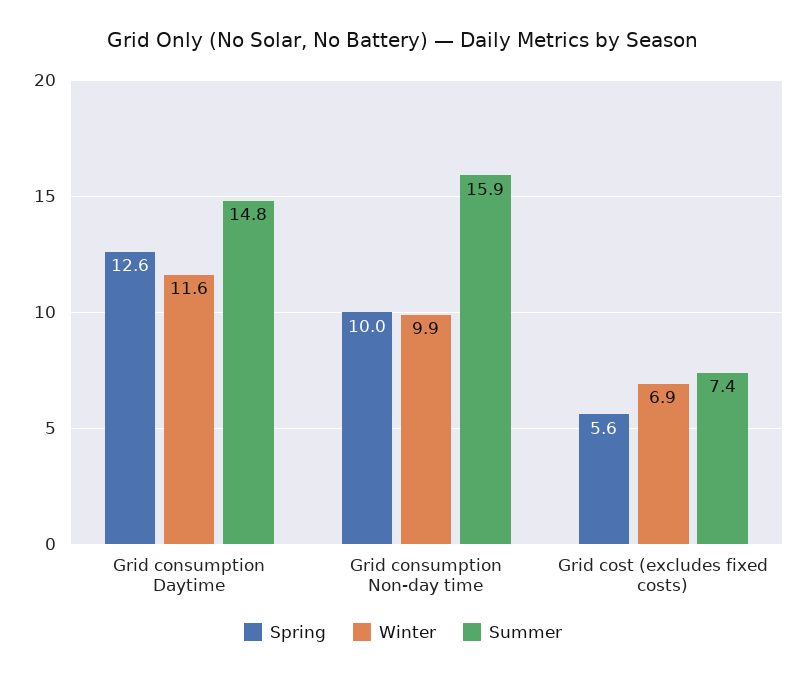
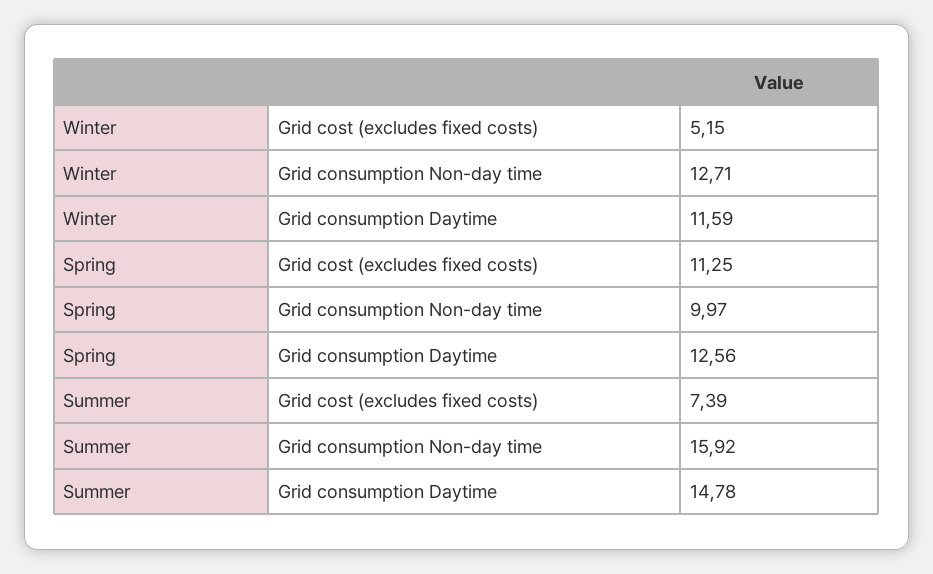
  {
    "Spring": {
      "Grid consumption Daytime": 12.56,
      "Grid consumption Non-day time": 9.97,
-     "Grid cost (excludes fixed costs)": 5.6
+     "Grid cost (excludes fixed costs)": 11.25
    },
    "Winter": {
      "Grid consumption Daytime": 11.59,
-     "Grid consumption Non-day time": 9.9,
+     "Grid consumption Non-day time": 12.71,
-     "Grid cost (excludes fixed costs)": 6.9
+     "Grid cost (excludes fixed costs)": 5.15
    },
    "Summer": {
      "Grid consumption Daytime": 14.78,
      "Grid consumption Non-day time": 15.92,
      "Grid cost (excludes fixed costs)": 7.39
    }
  }

